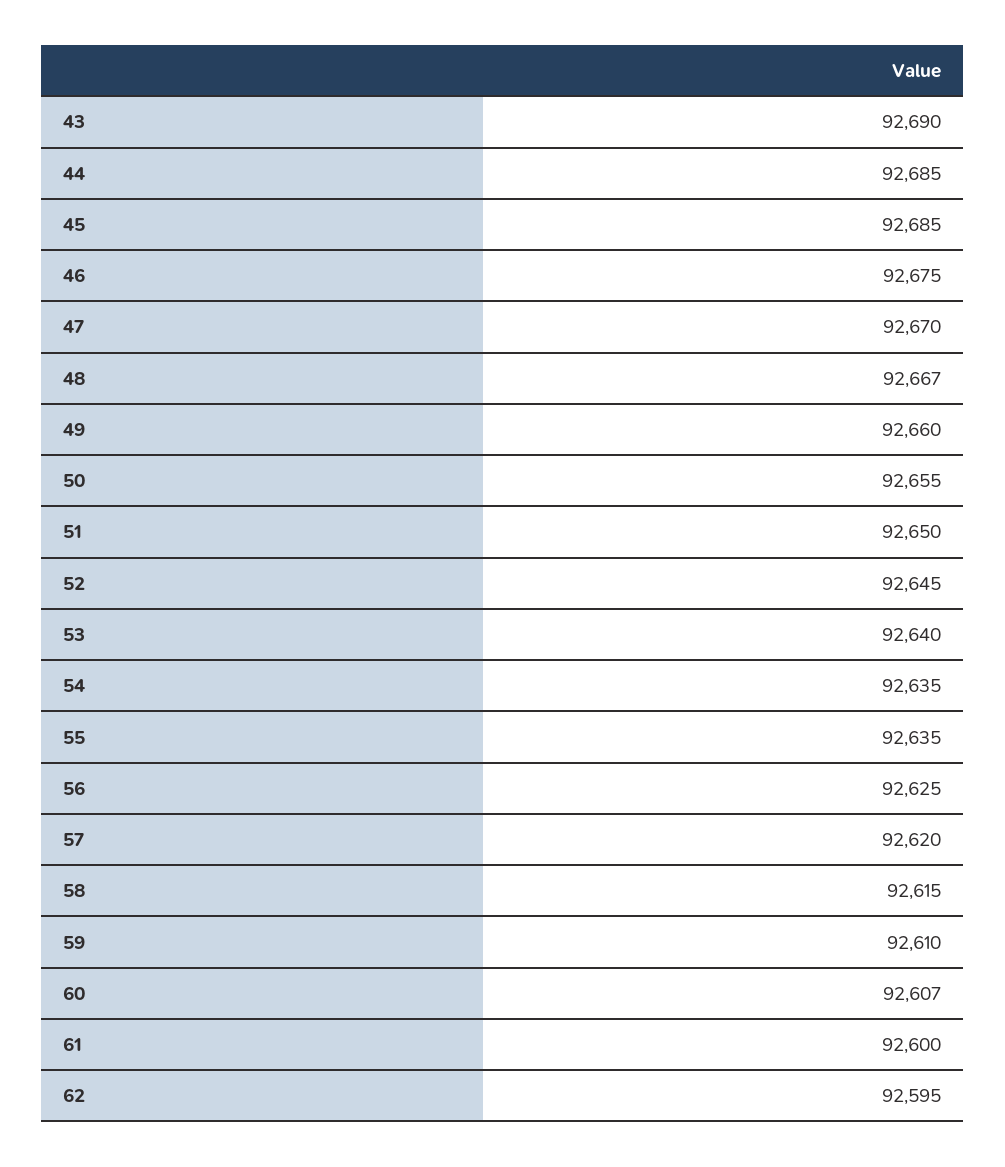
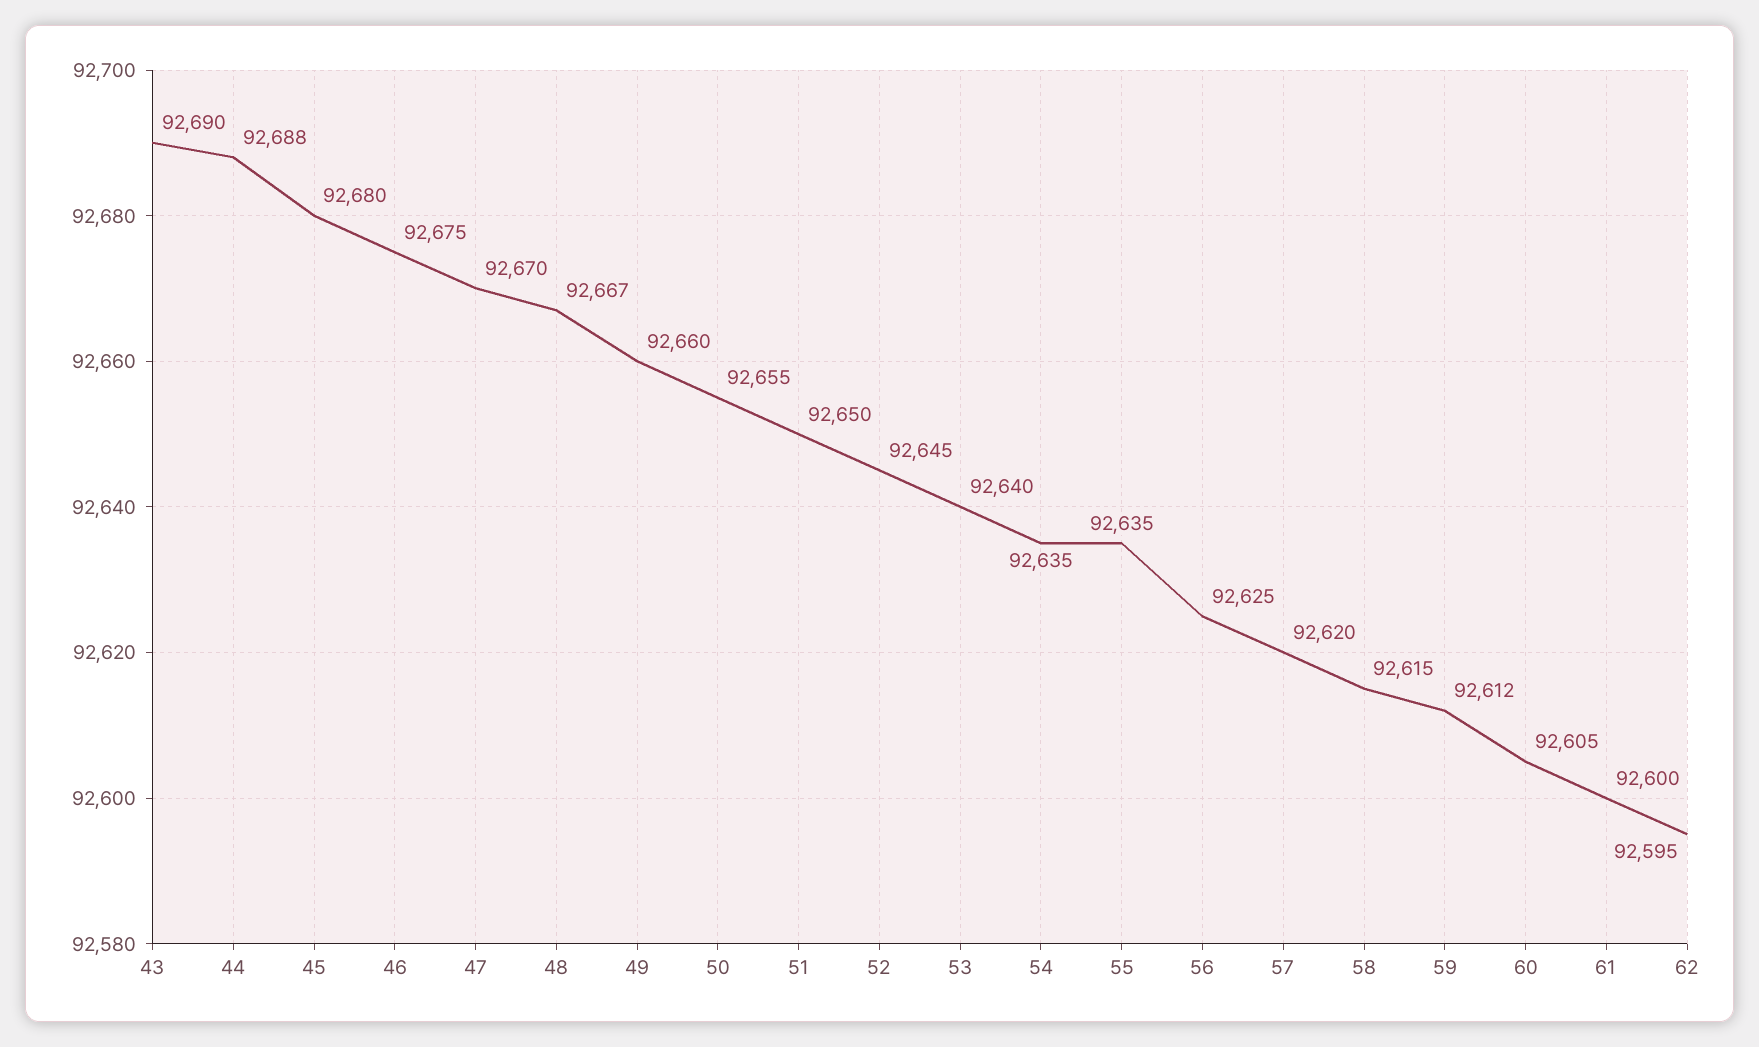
  {
    "43": 92690,
-   "44": 92685,
+   "44": 92688,
-   "45": 92685,
+   "45": 92680,
    "46": 92675,
    "47": 92670,
    "48": 92667,
    "49": 92660,
    "50": 92655,
    "51": 92650,
    "52": 92645,
    "53": 92640,
    "54": 92635,
    "55": 92635,
    "56": 92625,
    "57": 92620,
    "58": 92615,
-   "59": 92610,
+   "59": 92612,
-   "60": 92607,
+   "60": 92605,
    "61": 92600,
    "62": 92595
  }

